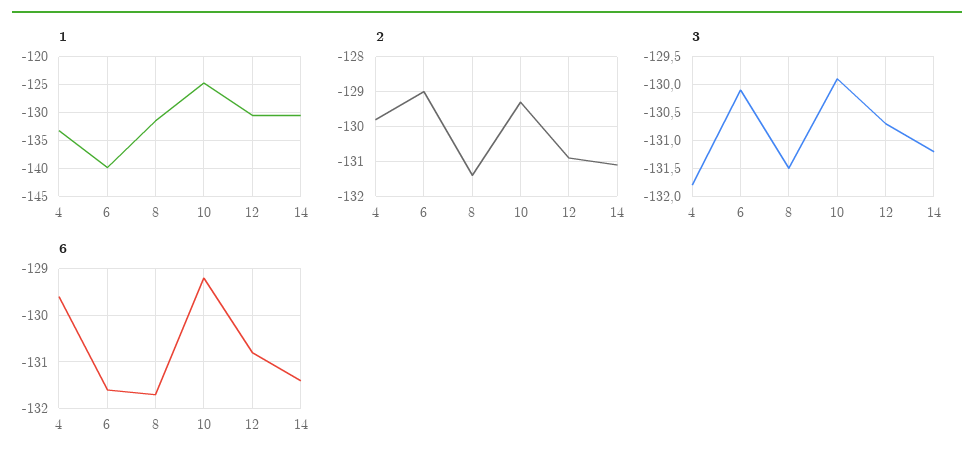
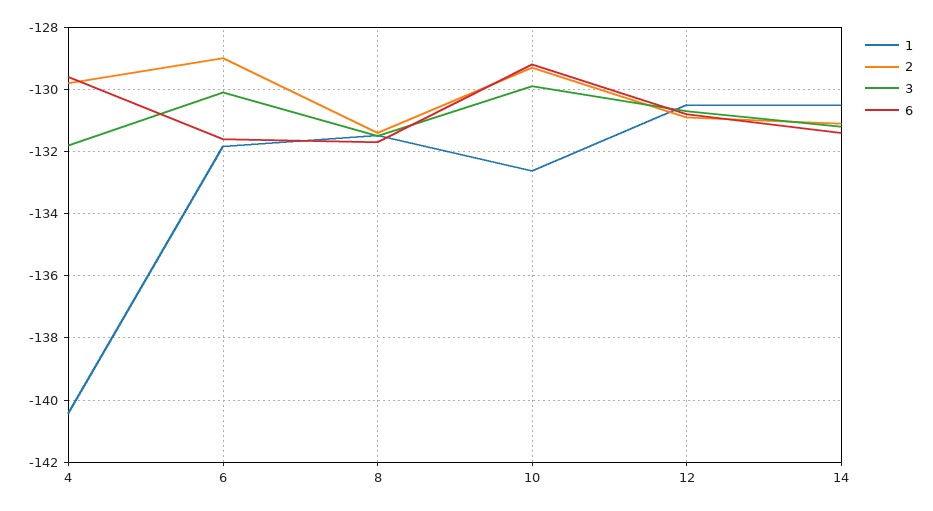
  {
    "1": {
-     "4": -132.5,
+     "4": -140.4,
-     "6": -140,
+     "6": -131.8,
      "8": -131.4,
-     "10": -125,
+     "10": -132.6,
      "12": -130.4,
      "14": -130.6
    },
    "2": {
      "4": -129.8,
      "6": -129,
      "8": -131.4,
      "10": -129.4,
      "12": -131,
      "14": -131.2
    },
    "3": {
      "4": -131.8,
      "6": -130.2,
      "8": -131.6,
      "10": -130,
      "12": -130.8,
      "14": -131.2
    },
    "6": {
      "4": -129.6,
      "6": -131.6,
      "8": -131.8,
      "10": -129.2,
      "12": -130.8,
      "14": -131.4
    }
  }

